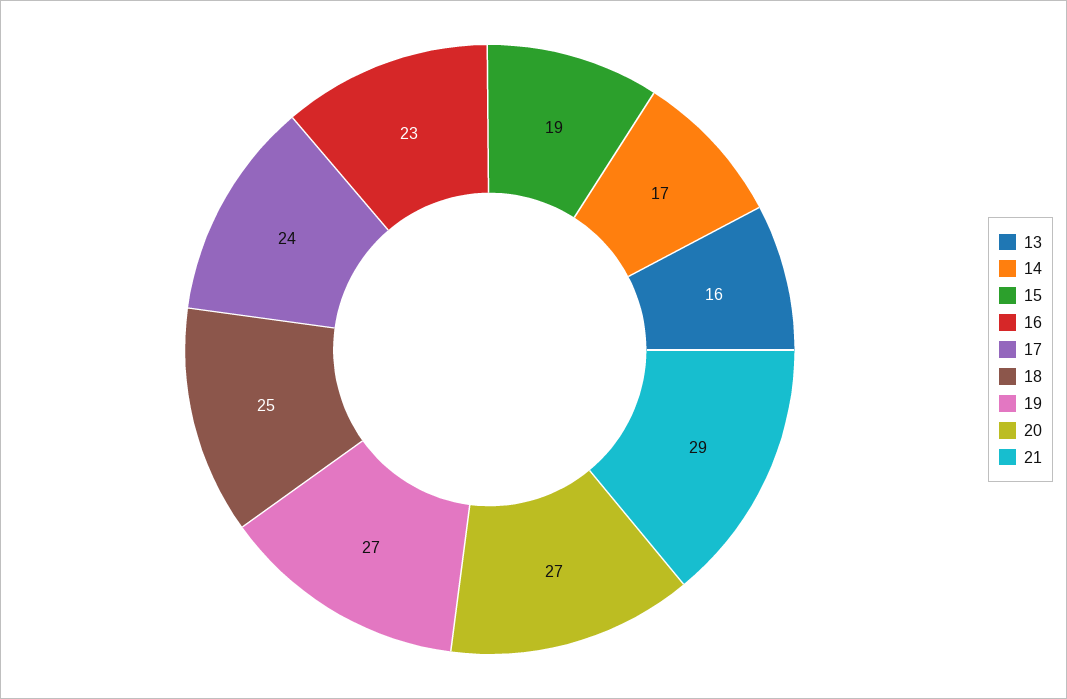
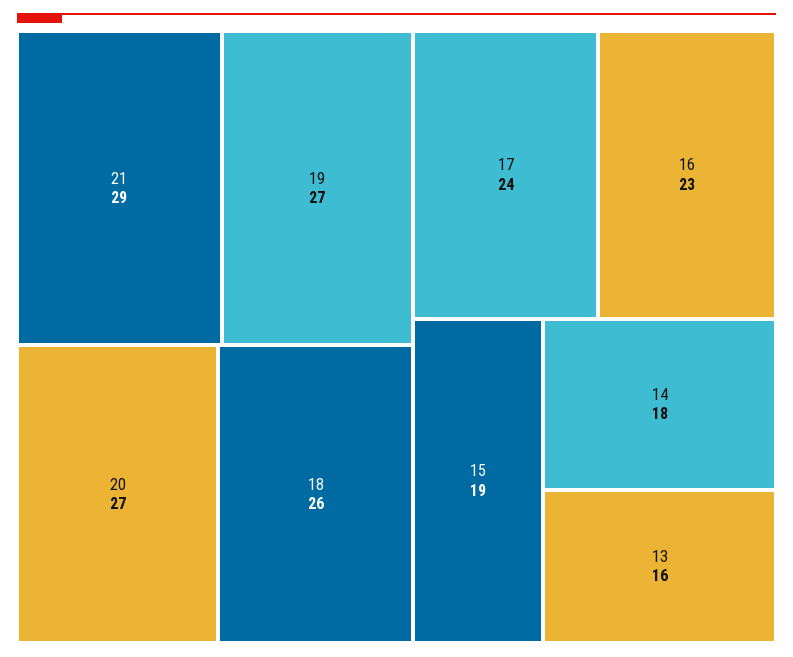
  {
    "13": 16,
-   "14": 17,
+   "14": 18,
    "15": 19,
    "16": 23,
    "17": 24,
-   "18": 25,
+   "18": 26,
    "19": 27,
    "20": 27,
    "21": 29
  }

